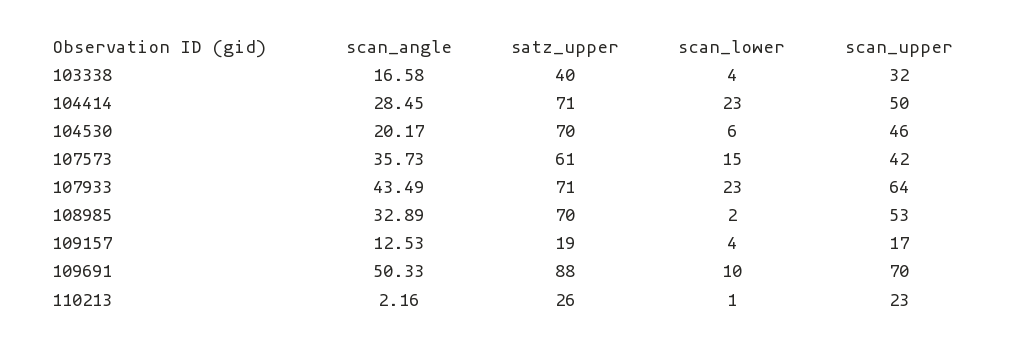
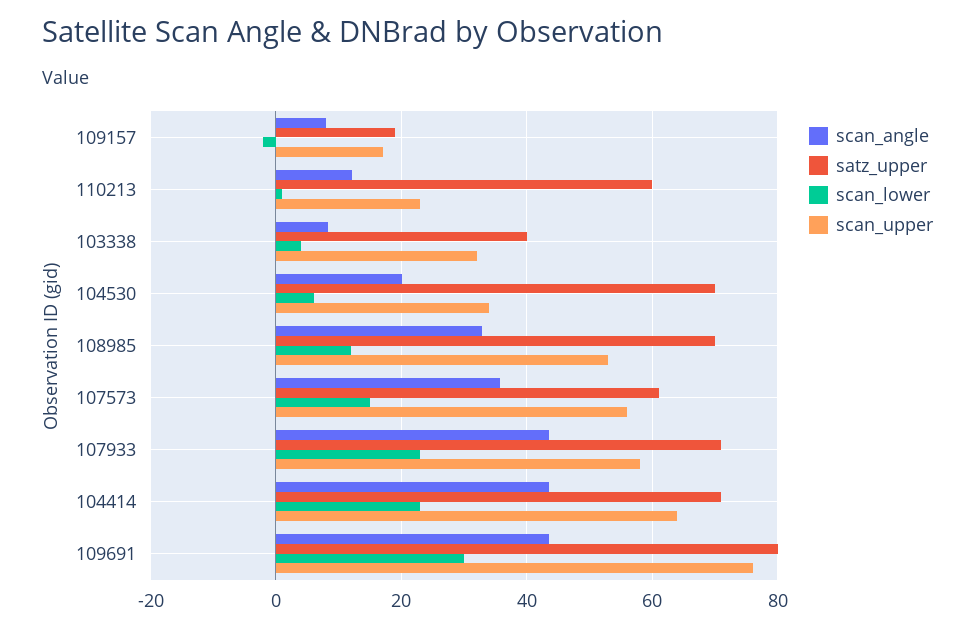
  {
    "scan_angle": {
-     "103338": 16.58,
+     "103338": 8,
-     "104414": 28.45,
+     "104414": 44,
      "104530": 20.17,
      "107573": 35.73,
      "107933": 43.49,
      "108985": 32.89,
-     "109157": 12.53,
+     "109157": 8,
-     "109691": 50.33,
+     "109691": 44,
-     "110213": 2.16
+     "110213": 12
    },
    "satz_upper": {
      "103338": 40,
      "104414": 71,
      "104530": 70,
      "107573": 61,
      "107933": 71,
      "108985": 70,
      "109157": 19,
-     "109691": 88,
+     "109691": 80,
-     "110213": 26
+     "110213": 60
    },
    "scan_lower": {
      "103338": 4,
      "104414": 23,
      "104530": 6,
      "107573": 15,
      "107933": 23,
-     "108985": 2,
+     "108985": 12,
-     "109157": 4,
+     "109157": -2,
-     "109691": 10,
+     "109691": 30,
      "110213": 1
    },
    "scan_upper": {
      "103338": 32,
-     "104414": 50,
+     "104414": 64,
-     "104530": 46,
+     "104530": 34,
-     "107573": 42,
+     "107573": 56,
-     "107933": 64,
+     "107933": 58,
      "108985": 53,
      "109157": 17,
-     "109691": 70,
+     "109691": 76,
      "110213": 23
    }
  }

